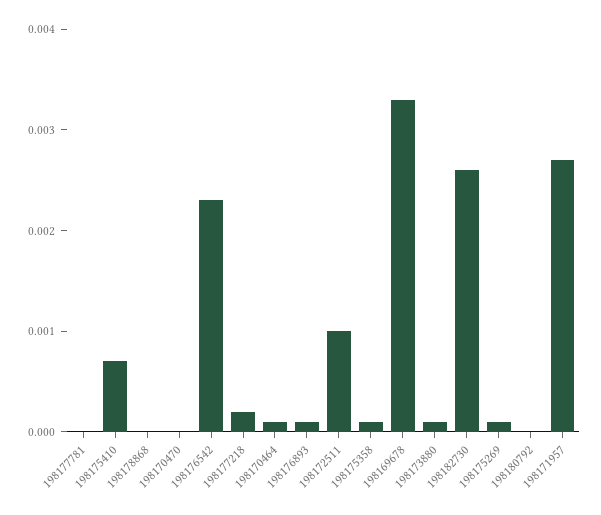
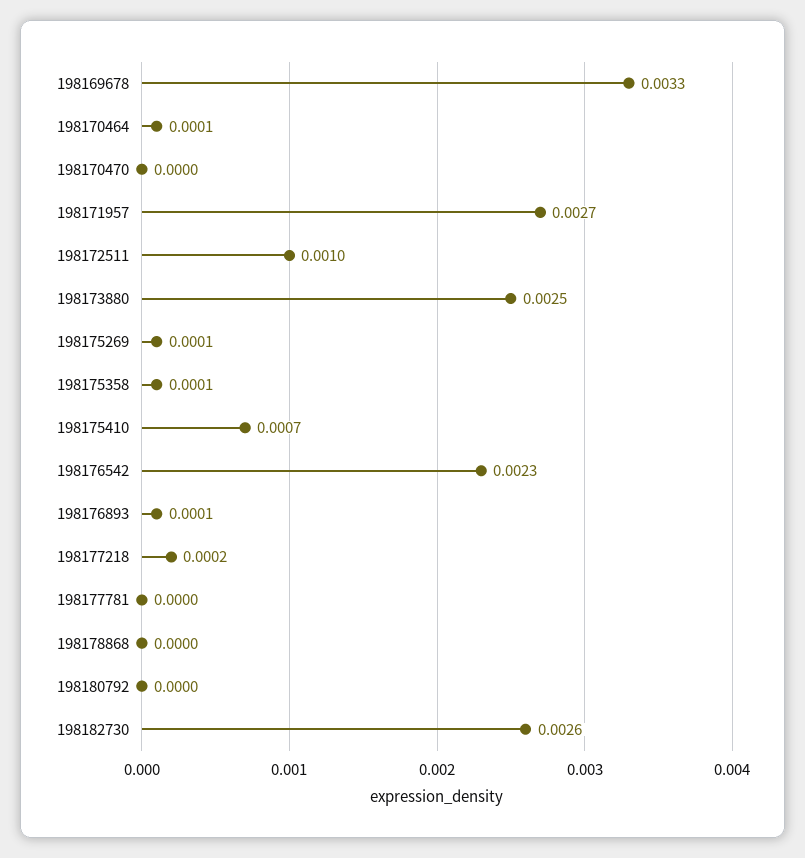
  {
    "198177781": 0,
    "198175410": 0.0007,
    "198178868": 0,
    "198170470": 0,
    "198176542": 0.0023,
    "198177218": 0.0002,
    "198170464": 0.0001,
    "198176893": 0.0001,
    "198172511": 0.001,
    "198175358": 0.0001,
    "198169678": 0.0033,
-   "198173880": 0.0001,
+   "198173880": 0.0025,
    "198182730": 0.0026,
    "198175269": 0.0001,
    "198180792": 0,
    "198171957": 0.0027
  }

